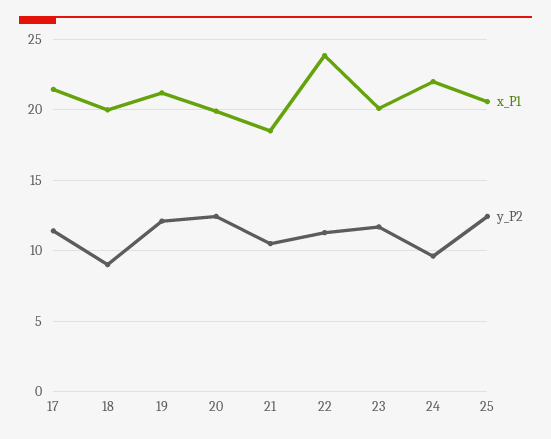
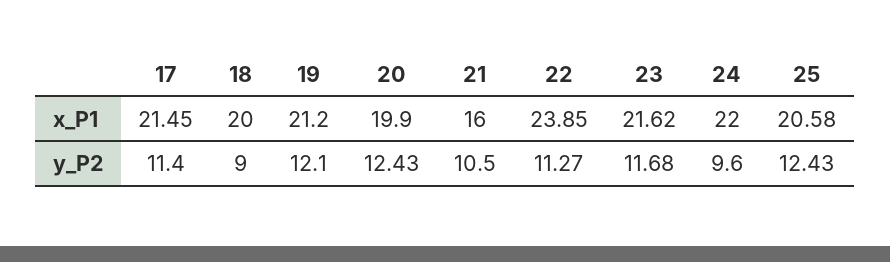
  {
    "x_P1": {
      "17": 21.45,
      "18": 20,
      "19": 21.2,
      "20": 19.9,
-     "21": 18.5,
+     "21": 16,
      "22": 23.85,
-     "23": 20,
+     "23": 21.62,
      "24": 22,
      "25": 20.58
    },
    "y_P2": {
      "17": 11.4,
      "18": 9,
      "19": 12.1,
      "20": 12.43,
      "21": 10.5,
      "22": 11.27,
      "23": 11.68,
      "24": 9.6,
      "25": 12.43
    }
  }

